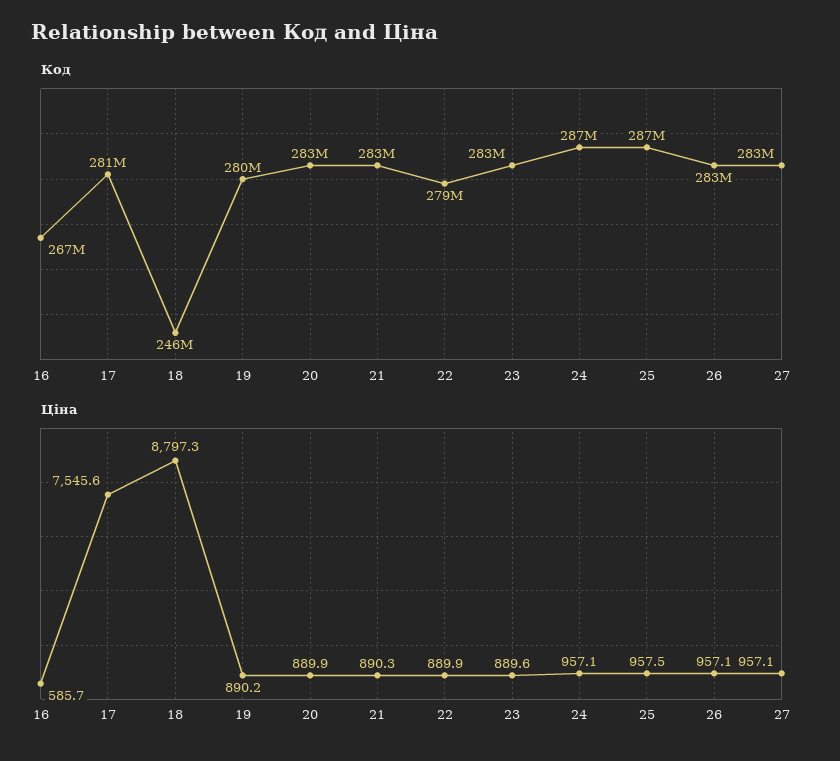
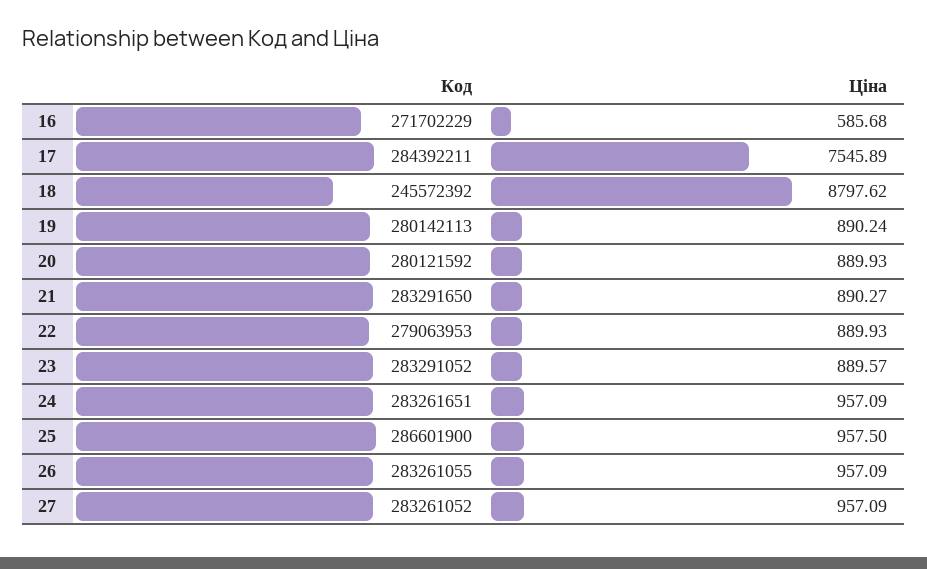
  {
    "Код": {
-     "16": 267000000,
+     "16": 271702229,
-     "17": 281000000,
+     "17": 284392211,
      "18": 245572392,
      "19": 280142113,
-     "20": 283000000,
+     "20": 280121592,
      "21": 283291650,
      "22": 279063953,
      "23": 283291052,
-     "24": 287000000,
+     "24": 283261651,
      "25": 286601900,
      "26": 283261055,
      "27": 283261052
    },
    "Ціна": {
      "16": 585.68,
-     "17": 7545.6,
+     "17": 7545.89,
-     "18": 8797.3,
+     "18": 8797.62,
      "19": 890.24,
      "20": 889.93,
      "21": 890.27,
      "22": 889.93,
      "23": 889.57,
      "24": 957.09,
      "25": 957.5,
      "26": 957.09,
      "27": 957.09
    }
  }

